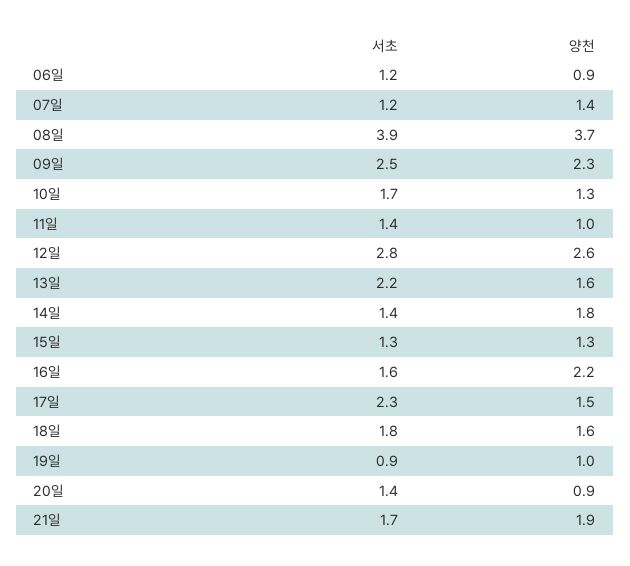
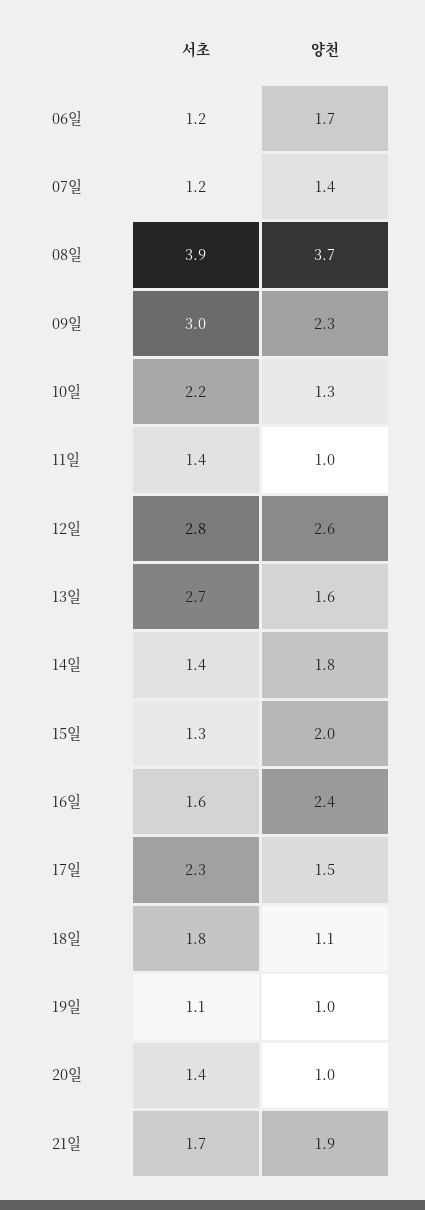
  {
    "서초": {
      "06일": 1.2,
      "07일": 1.2,
      "08일": 3.9,
-     "09일": 2.5,
+     "09일": 3,
-     "10일": 1.7,
+     "10일": 2.2,
      "11일": 1.4,
      "12일": 2.8,
-     "13일": 2.2,
+     "13일": 2.7,
      "14일": 1.4,
      "15일": 1.3,
      "16일": 1.6,
      "17일": 2.3,
      "18일": 1.8,
-     "19일": 0.9,
+     "19일": 1.1,
      "20일": 1.4,
      "21일": 1.7
    },
    "양천": {
-     "06일": 0.9,
+     "06일": 1.7,
      "07일": 1.4,
      "08일": 3.7,
      "09일": 2.3,
      "10일": 1.3,
      "11일": 1,
      "12일": 2.6,
      "13일": 1.6,
      "14일": 1.8,
-     "15일": 1.3,
+     "15일": 2,
-     "16일": 2.2,
+     "16일": 2.4,
      "17일": 1.5,
-     "18일": 1.6,
+     "18일": 1.1,
      "19일": 1,
-     "20일": 0.9,
+     "20일": 1,
      "21일": 1.9
    }
  }

